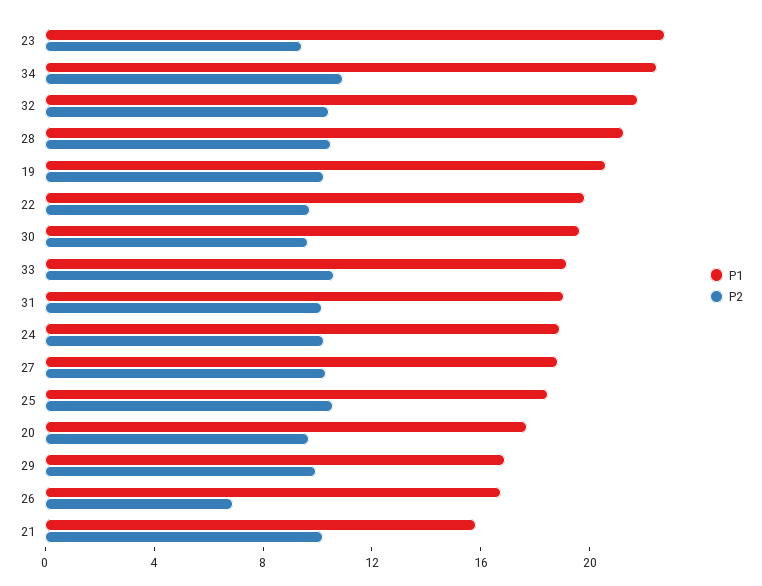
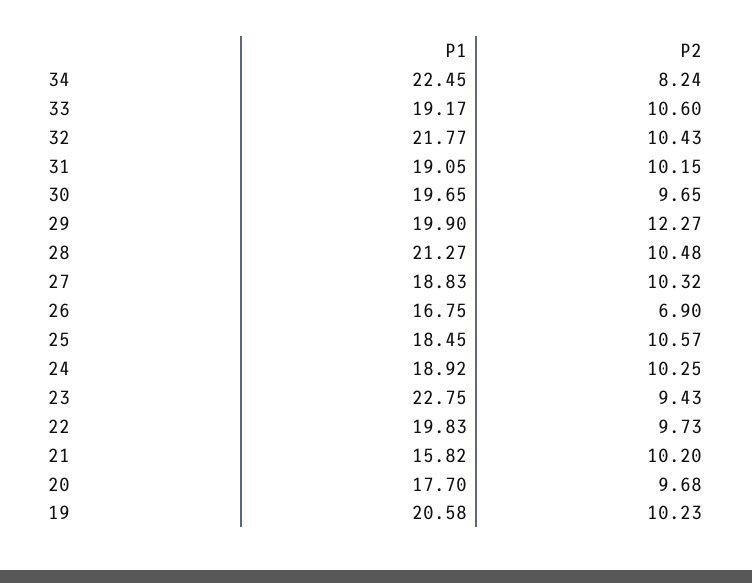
  {
    "P1": {
      "23": 22.75,
      "34": 22.45,
      "32": 21.77,
      "28": 21.27,
      "19": 20.58,
      "22": 19.83,
      "30": 19.65,
      "33": 19.17,
      "31": 19.05,
      "24": 18.92,
      "27": 18.83,
      "25": 18.45,
      "20": 17.7,
-     "29": 17,
+     "29": 19.9,
      "26": 16.75,
      "21": 15.82
    },
    "P2": {
      "23": 9.43,
-     "34": 11,
+     "34": 8.24,
      "32": 10.43,
      "28": 10.48,
      "19": 10.23,
      "22": 9.73,
      "30": 9.65,
      "33": 10.6,
      "31": 10.15,
      "24": 10.25,
      "27": 10.32,
      "25": 10.57,
      "20": 9.68,
-     "29": 10,
+     "29": 12.27,
      "26": 6.9,
      "21": 10.2
    }
  }

